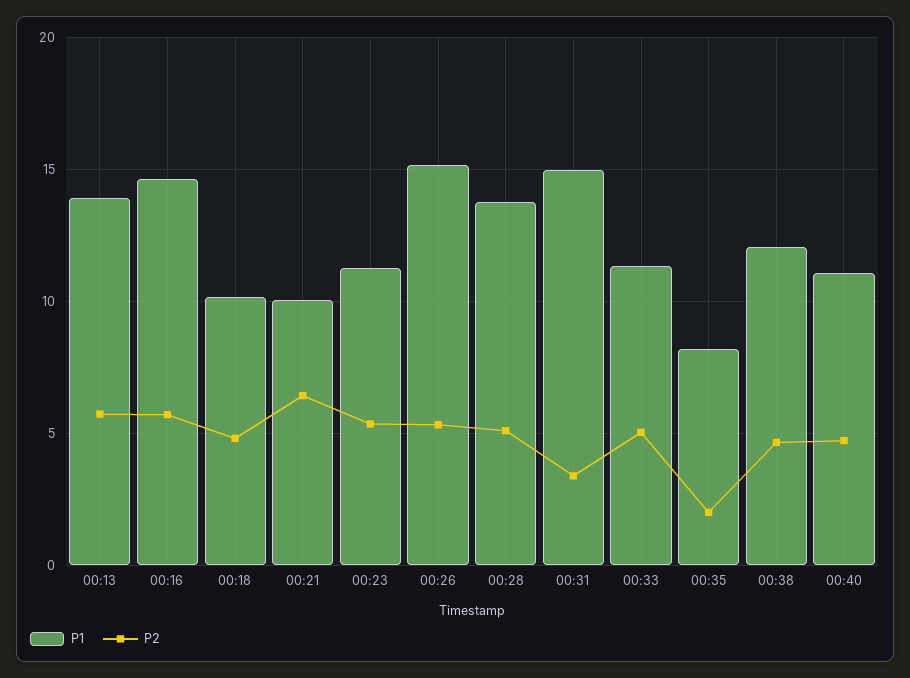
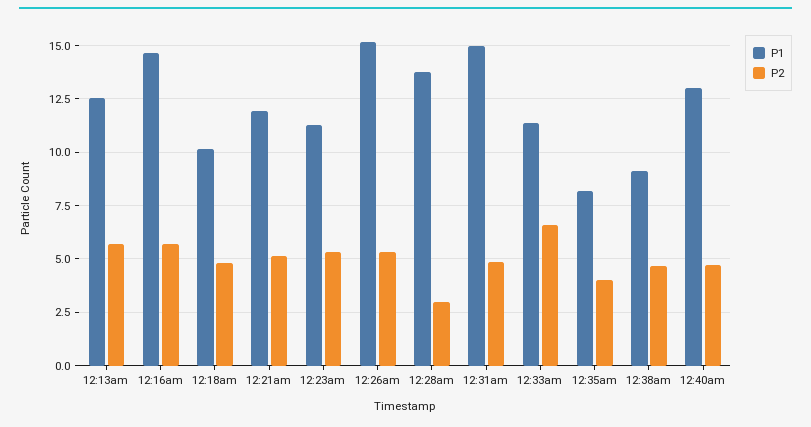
  {
    "P1": {
-     "00:13": 14,
+     "00:13": 12.5,
      "00:16": 14.5,
      "00:18": 10,
-     "00:21": 10,
+     "00:21": 12,
      "00:23": 11.5,
      "00:26": 15,
      "00:28": 14,
      "00:31": 15,
      "00:33": 11.5,
      "00:35": 8,
-     "00:38": 12,
+     "00:38": 9,
-     "00:40": 11
+     "00:40": 13
    },
    "P2": {
      "00:13": 5.5,
      "00:16": 5.5,
      "00:18": 5,
-     "00:21": 6.5,
+     "00:21": 5,
      "00:23": 5.5,
      "00:26": 5.5,
-     "00:28": 5,
+     "00:28": 3,
-     "00:31": 3.5,
+     "00:31": 5,
-     "00:33": 5,
+     "00:33": 6.5,
-     "00:35": 2,
+     "00:35": 4,
      "00:38": 4.5,
      "00:40": 4.5
    }
  }

